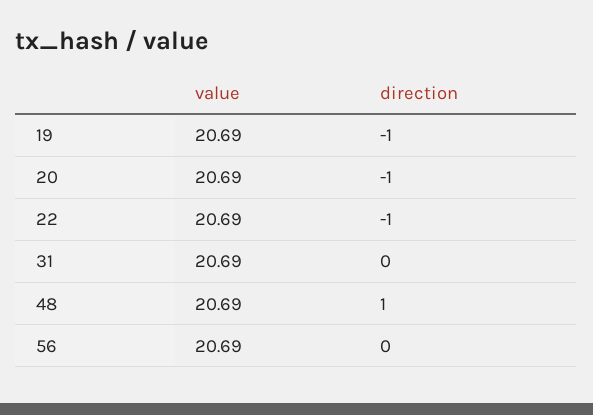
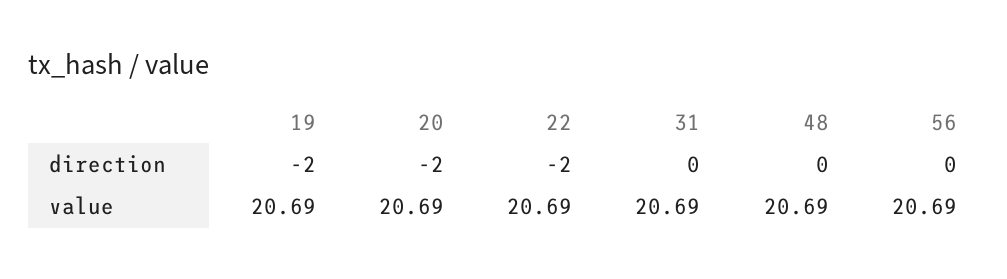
  {
    "value": {
      "19": 20.69,
      "20": 20.69,
      "22": 20.69,
      "31": 20.69,
      "48": 20.69,
      "56": 20.69
    },
    "direction": {
-     "19": -1,
+     "19": -2,
-     "20": -1,
+     "20": -2,
-     "22": -1,
+     "22": -2,
      "31": 0,
-     "48": 1,
+     "48": 0,
      "56": 0
    }
  }

